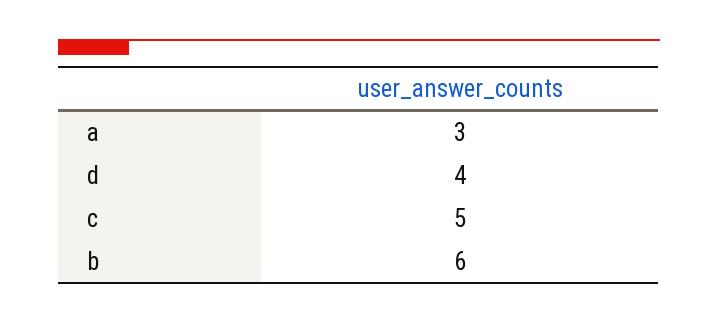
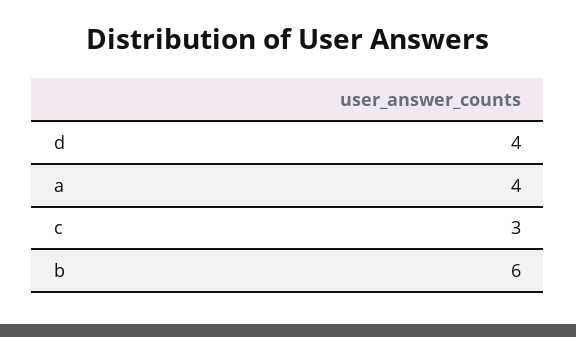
  {
-   "a": 3,
+   "a": 4,
    "d": 4,
-   "c": 5,
+   "c": 3,
    "b": 6
  }

